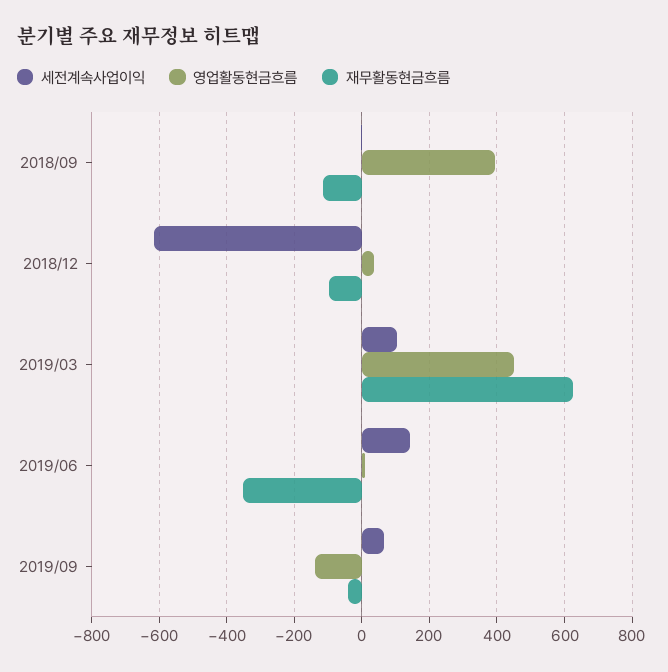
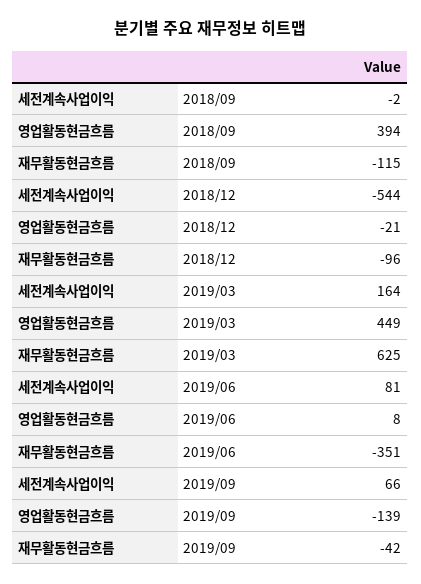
  {
    "세전계속사업이익": {
      "2018/09": -2,
-     "2018/12": -620,
+     "2018/12": -544,
-     "2019/03": 100,
+     "2019/03": 164,
-     "2019/06": 140,
+     "2019/06": 81,
      "2019/09": 66
    },
    "영업활동현금흐름": {
      "2018/09": 394,
-     "2018/12": 40,
+     "2018/12": -21,
      "2019/03": 449,
      "2019/06": 8,
      "2019/09": -139
    },
    "재무활동현금흐름": {
      "2018/09": -115,
      "2018/12": -96,
      "2019/03": 625,
      "2019/06": -351,
      "2019/09": -42
    }
  }

